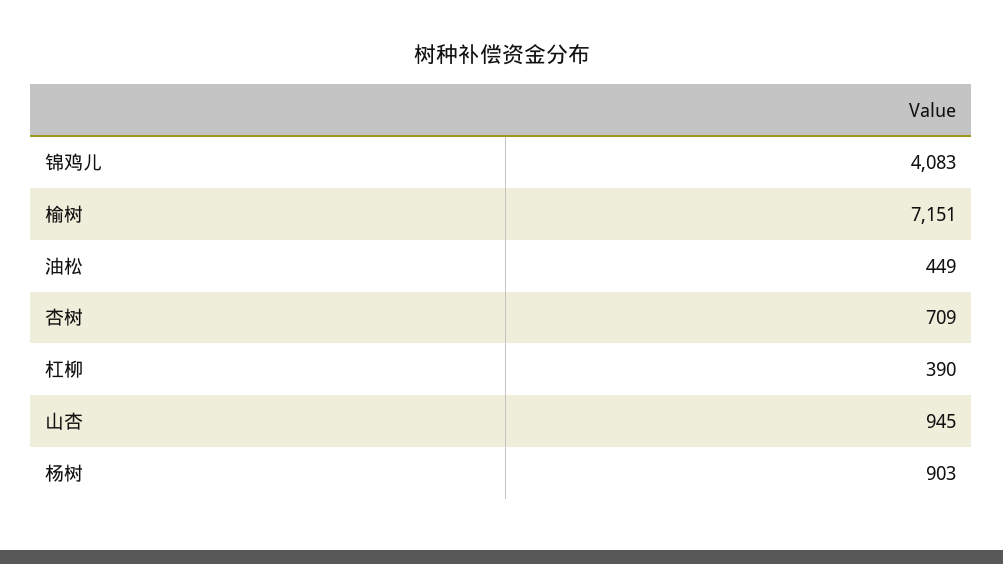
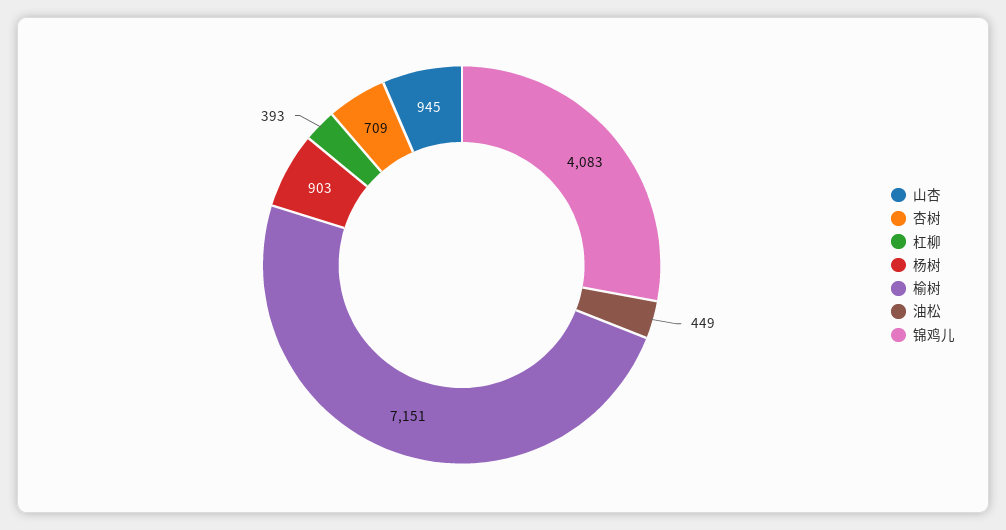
  {
    "锦鸡儿": 4083,
    "榆树": 7151,
    "油松": 449,
    "杏树": 709,
-   "杠柳": 390,
+   "杠柳": 393,
    "山杏": 945,
    "杨树": 903
  }

